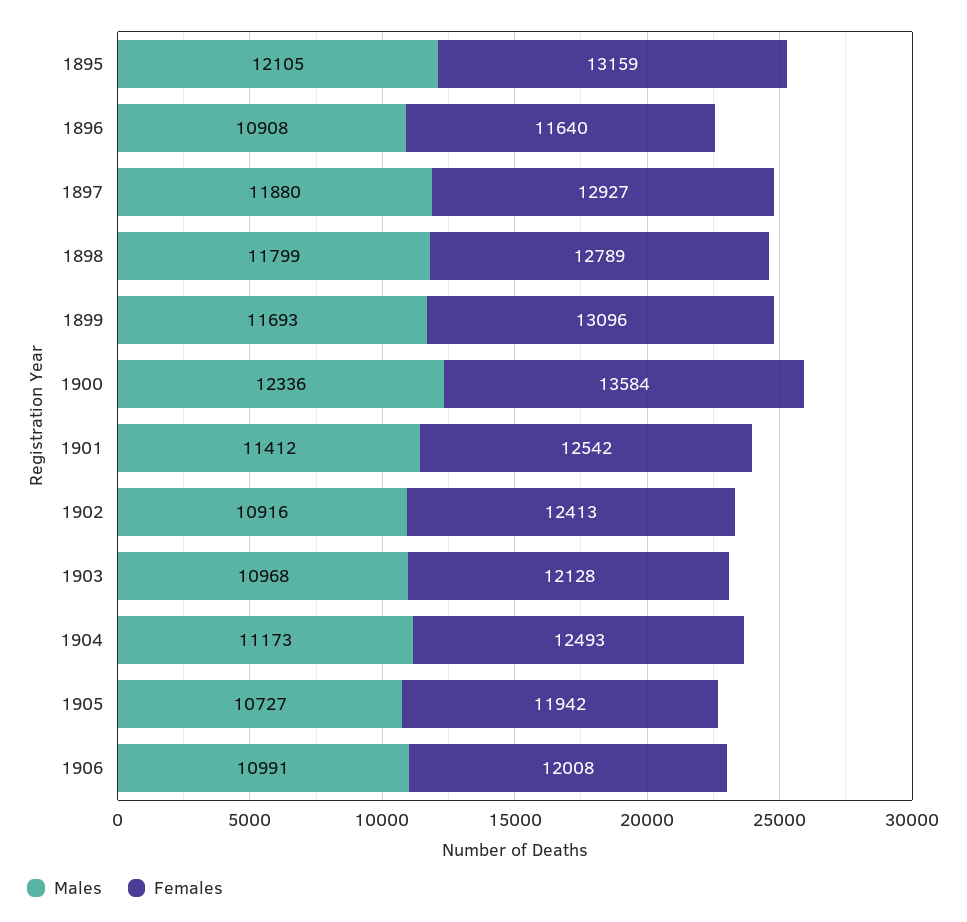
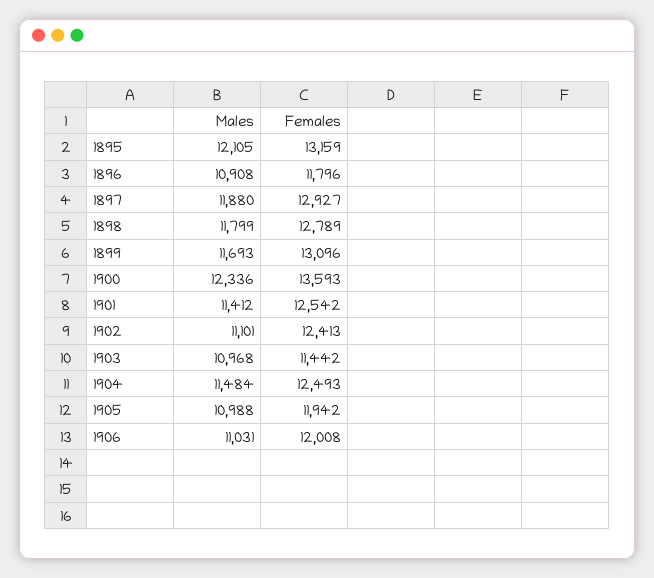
  {
    "Males": {
      "1895": 12105,
      "1896": 10908,
      "1897": 11880,
      "1898": 11799,
      "1899": 11693,
      "1900": 12336,
      "1901": 11412,
-     "1902": 10916,
+     "1902": 11101,
      "1903": 10968,
-     "1904": 11173,
+     "1904": 11484,
-     "1905": 10727,
+     "1905": 10988,
-     "1906": 10991
+     "1906": 11031
    },
    "Females": {
      "1895": 13159,
-     "1896": 11640,
+     "1896": 11796,
      "1897": 12927,
      "1898": 12789,
      "1899": 13096,
-     "1900": 13584,
+     "1900": 13593,
      "1901": 12542,
      "1902": 12413,
-     "1903": 12128,
+     "1903": 11442,
      "1904": 12493,
      "1905": 11942,
      "1906": 12008
    }
  }

